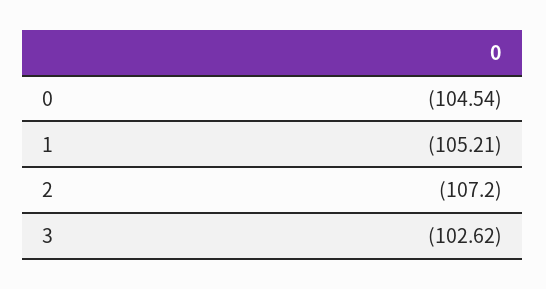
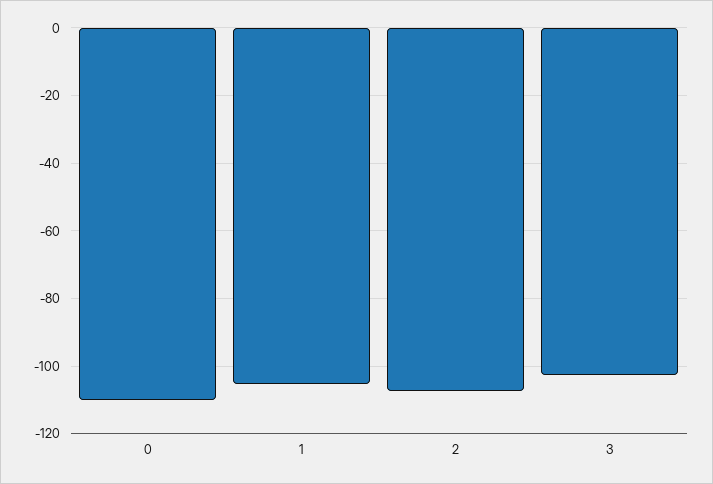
  {
-   "0": -104.54,
+   "0": -110,
    "1": -105.21,
    "2": -107.2,
    "3": -102.62
  }

